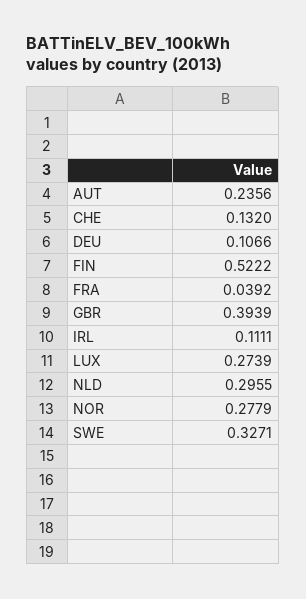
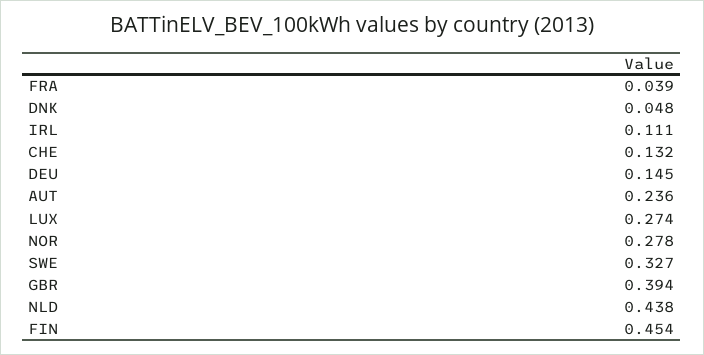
  {
    "AUT": 0.2356,
    "CHE": 0.132,
-   "DEU": 0.1066,
+   "DEU": 0.145,
-   "FIN": 0.5222,
+   "FIN": 0.454,
    "FRA": 0.0392,
    "GBR": 0.3939,
    "IRL": 0.1111,
    "LUX": 0.2739,
-   "NLD": 0.2955,
+   "NLD": 0.438,
    "NOR": 0.2779,
-   "SWE": 0.3271
+   "SWE": 0.3271,
+   "DNK": 0.048
  }

